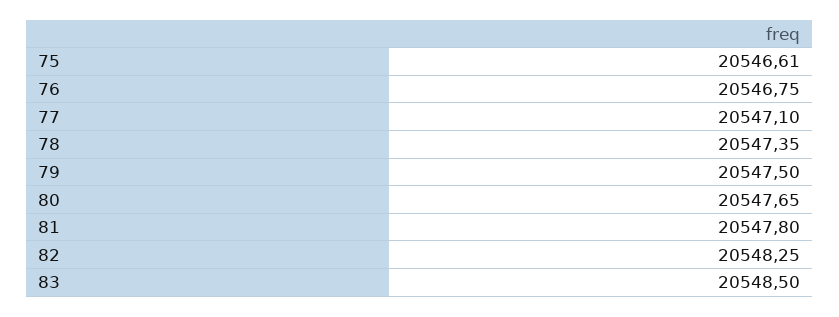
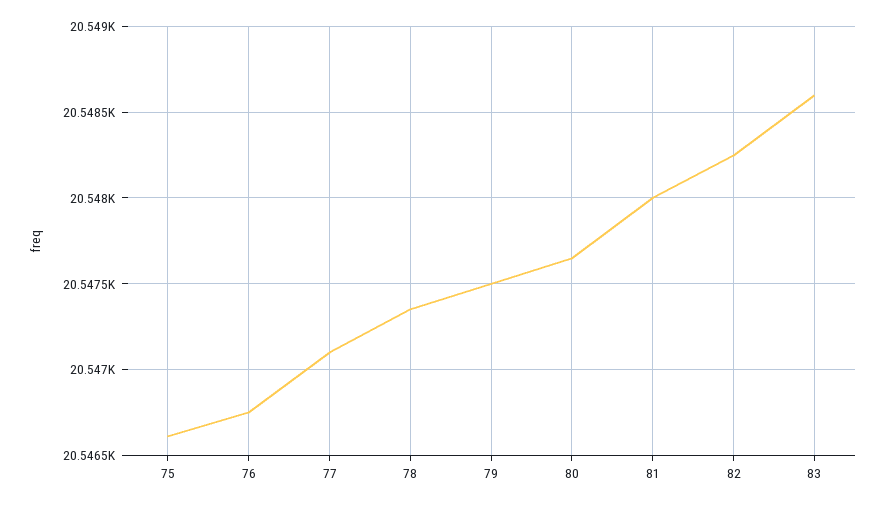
  {
    "75": 20546.61,
    "76": 20546.75,
    "77": 20547.1,
    "78": 20547.35,
    "79": 20547.5,
    "80": 20547.65,
-   "81": 20547.8,
+   "81": 20548,
    "82": 20548.25,
-   "83": 20548.5
+   "83": 20548.6
  }

